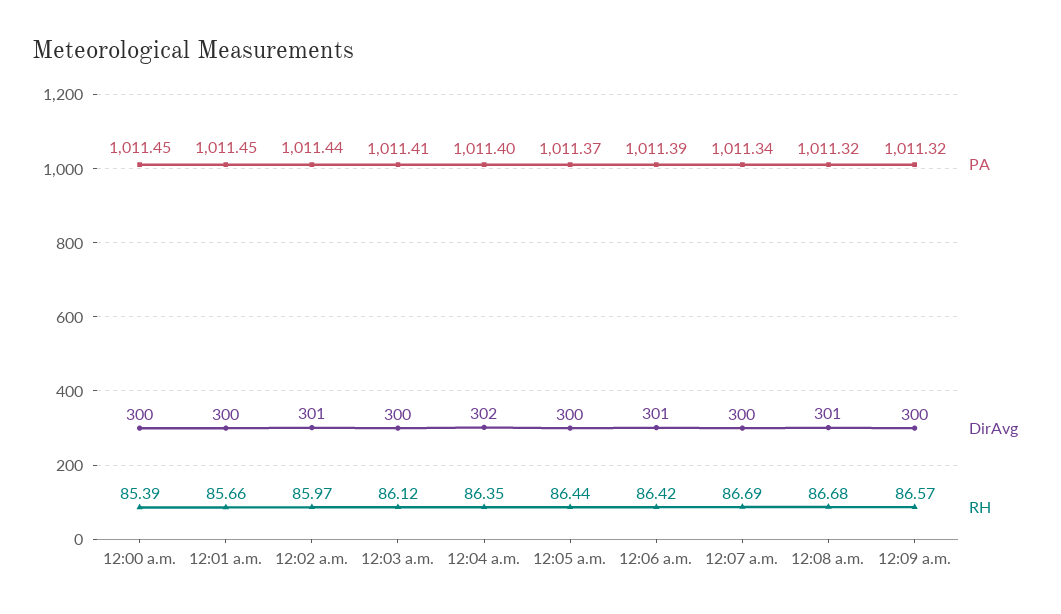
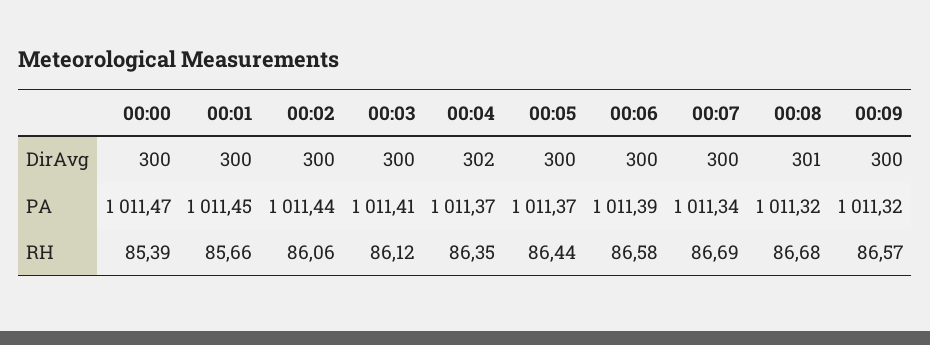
  {
    "PA": {
-     "12:00 a.m.": 1011.45,
+     "12:00 a.m.": 1011.47,
      "12:01 a.m.": 1011.45,
      "12:02 a.m.": 1011.44,
      "12:03 a.m.": 1011.41,
-     "12:04 a.m.": 1011.4,
+     "12:04 a.m.": 1011.37,
      "12:05 a.m.": 1011.37,
      "12:06 a.m.": 1011.39,
      "12:07 a.m.": 1011.34,
      "12:08 a.m.": 1011.32,
      "12:09 a.m.": 1011.32
    },
    "DirAvg": {
      "12:00 a.m.": 300,
      "12:01 a.m.": 300,
-     "12:02 a.m.": 301,
+     "12:02 a.m.": 300,
      "12:03 a.m.": 300,
      "12:04 a.m.": 302,
      "12:05 a.m.": 300,
-     "12:06 a.m.": 301,
+     "12:06 a.m.": 300,
      "12:07 a.m.": 300,
      "12:08 a.m.": 301,
      "12:09 a.m.": 300
    },
    "RH": {
      "12:00 a.m.": 85.39,
      "12:01 a.m.": 85.66,
-     "12:02 a.m.": 85.97,
+     "12:02 a.m.": 86.06,
      "12:03 a.m.": 86.12,
      "12:04 a.m.": 86.35,
      "12:05 a.m.": 86.44,
-     "12:06 a.m.": 86.42,
+     "12:06 a.m.": 86.58,
      "12:07 a.m.": 86.69,
      "12:08 a.m.": 86.68,
      "12:09 a.m.": 86.57
    }
  }

